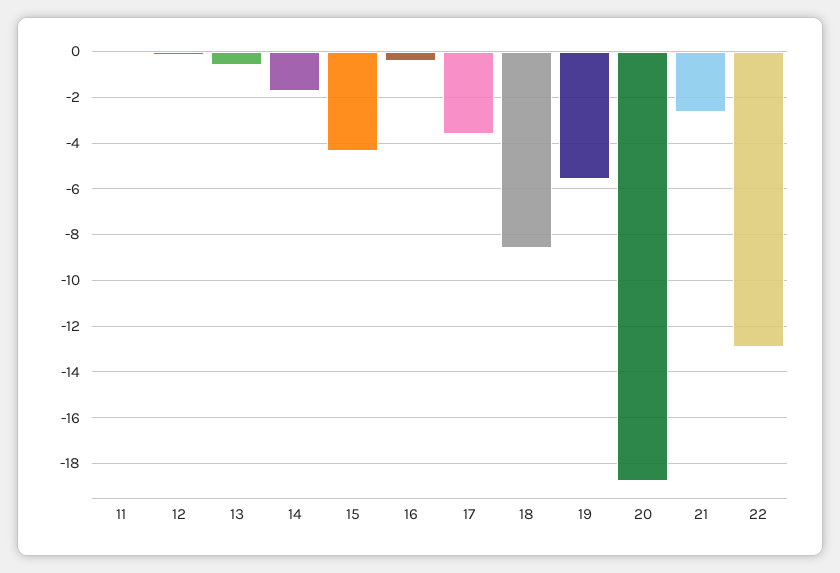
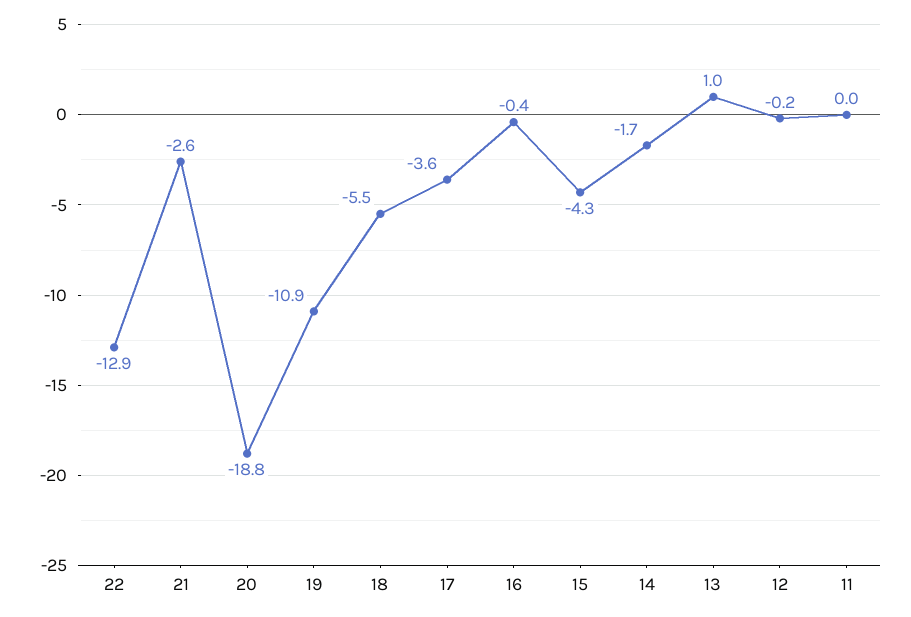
  {
    "11": 0,
    "12": -0.2,
-   "13": -0.5,
+   "13": 1,
    "14": -1.7,
    "15": -4.3,
    "16": -0.4,
    "17": -3.6,
-   "18": -8.5,
+   "18": -5.5,
-   "19": -5.5,
+   "19": -10.9,
    "20": -18.8,
    "21": -2.6,
    "22": -12.9
  }

